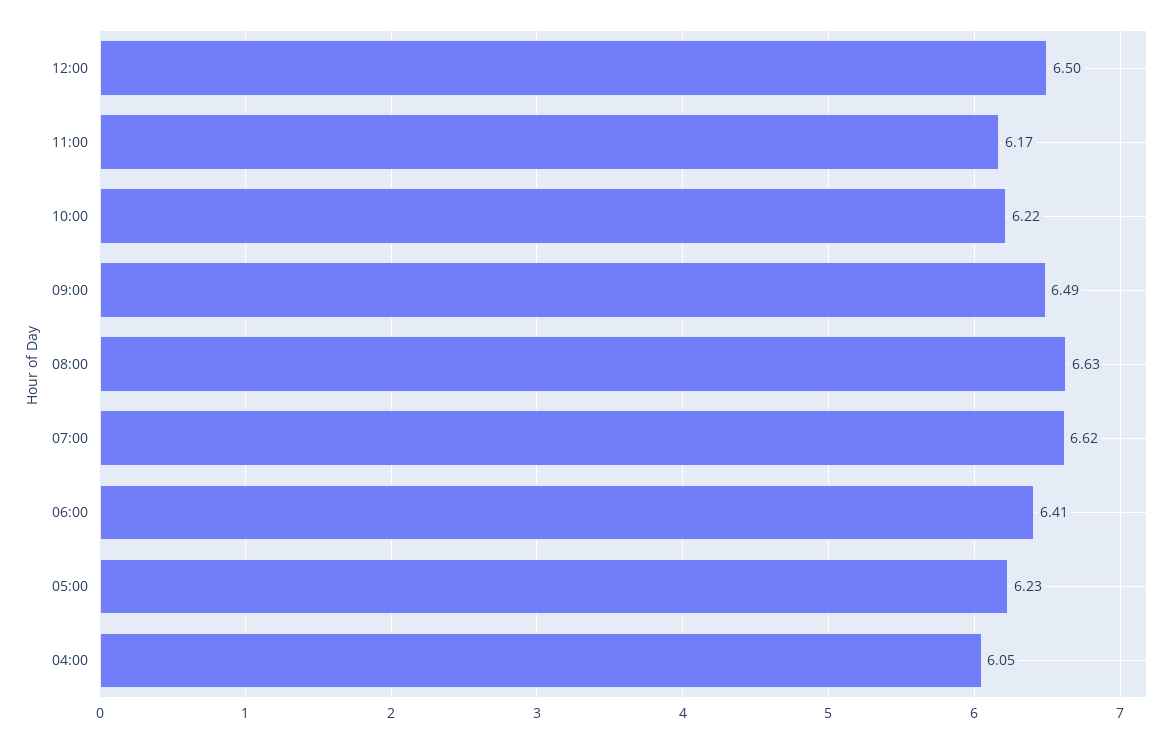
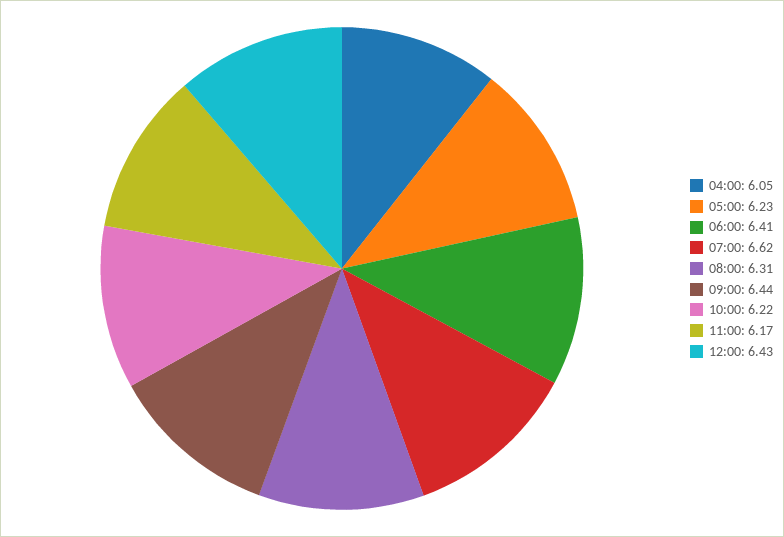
  {
-   "12:00": 6.5,
+   "12:00": 6.43,
    "11:00": 6.17,
    "10:00": 6.22,
-   "09:00": 6.49,
+   "09:00": 6.44,
-   "08:00": 6.63,
+   "08:00": 6.31,
    "07:00": 6.62,
    "06:00": 6.41,
    "05:00": 6.23,
    "04:00": 6.05
  }

